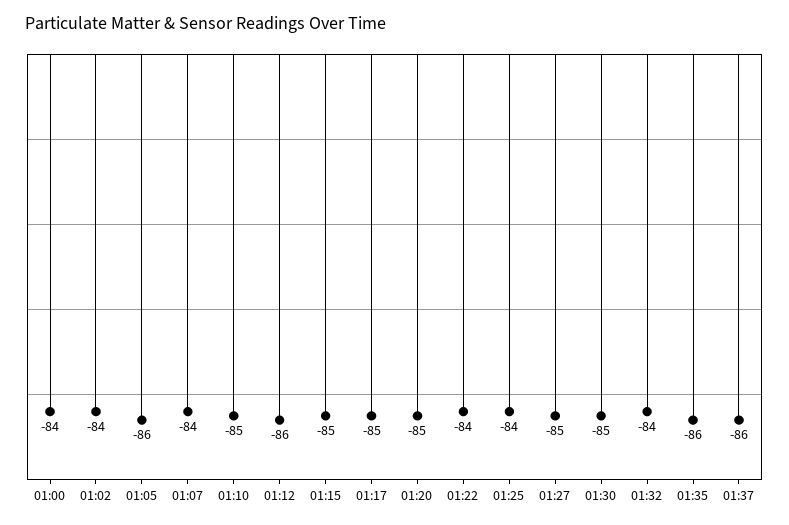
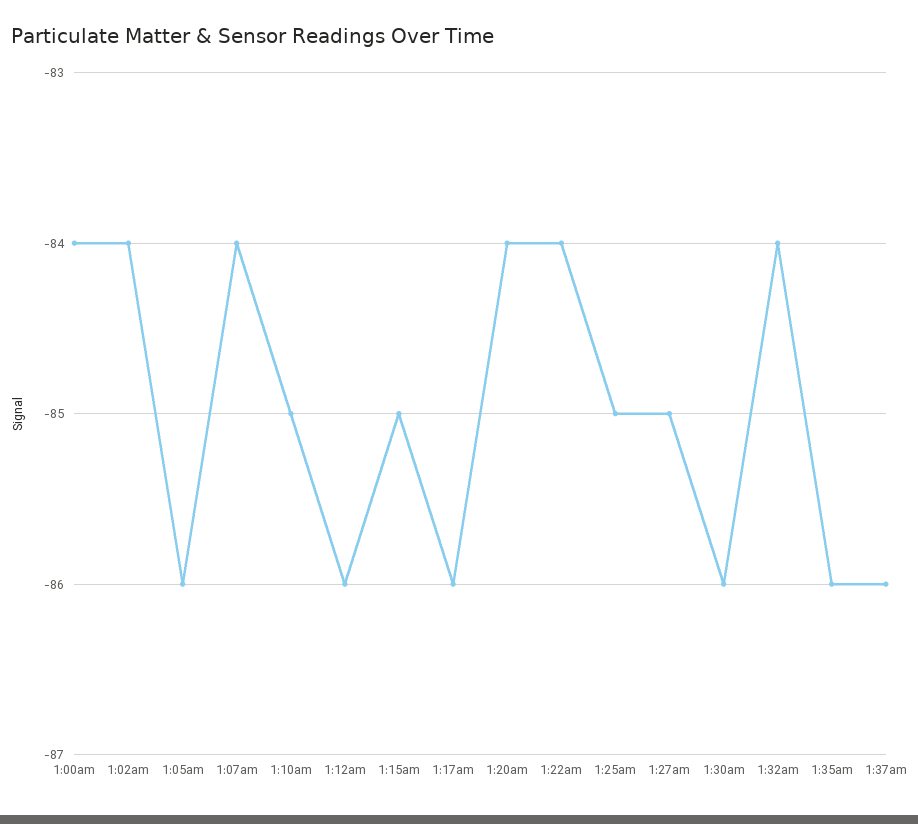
  {
    "01:00": -84,
    "01:02": -84,
    "01:05": -86,
    "01:07": -84,
    "01:10": -85,
    "01:12": -86,
    "01:15": -85,
-   "01:17": -85,
+   "01:17": -86,
-   "01:20": -85,
+   "01:20": -84,
    "01:22": -84,
-   "01:25": -84,
+   "01:25": -85,
    "01:27": -85,
-   "01:30": -85,
+   "01:30": -86,
    "01:32": -84,
    "01:35": -86,
    "01:37": -86
  }

